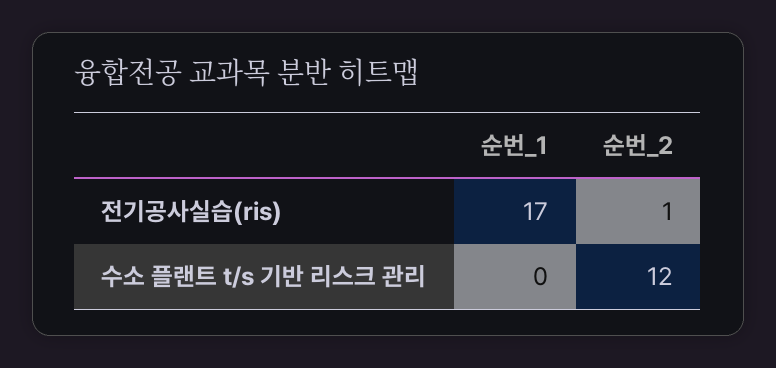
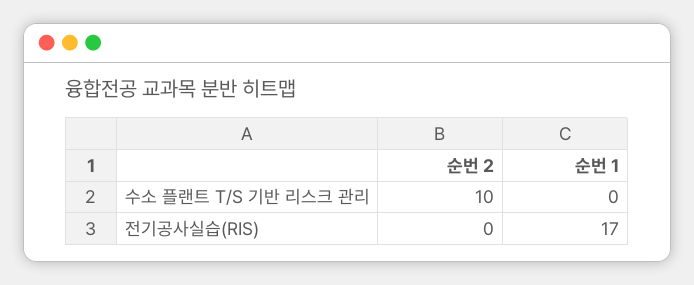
  {
    "순번_1": {
      "전기공사실습(ris)": 17,
      "수소 플랜트 t/s 기반 리스크 관리": 0
    },
    "순번_2": {
-     "전기공사실습(ris)": 1,
+     "전기공사실습(ris)": 0,
-     "수소 플랜트 t/s 기반 리스크 관리": 12
+     "수소 플랜트 t/s 기반 리스크 관리": 10
    }
  }

